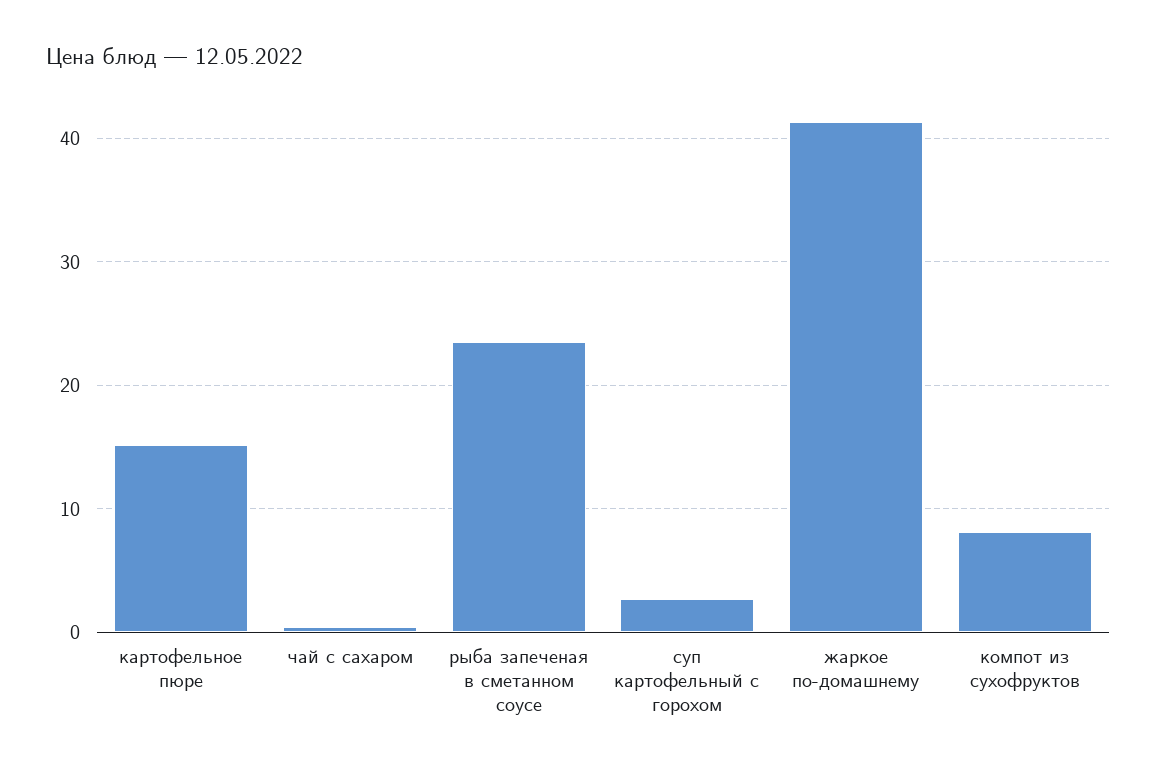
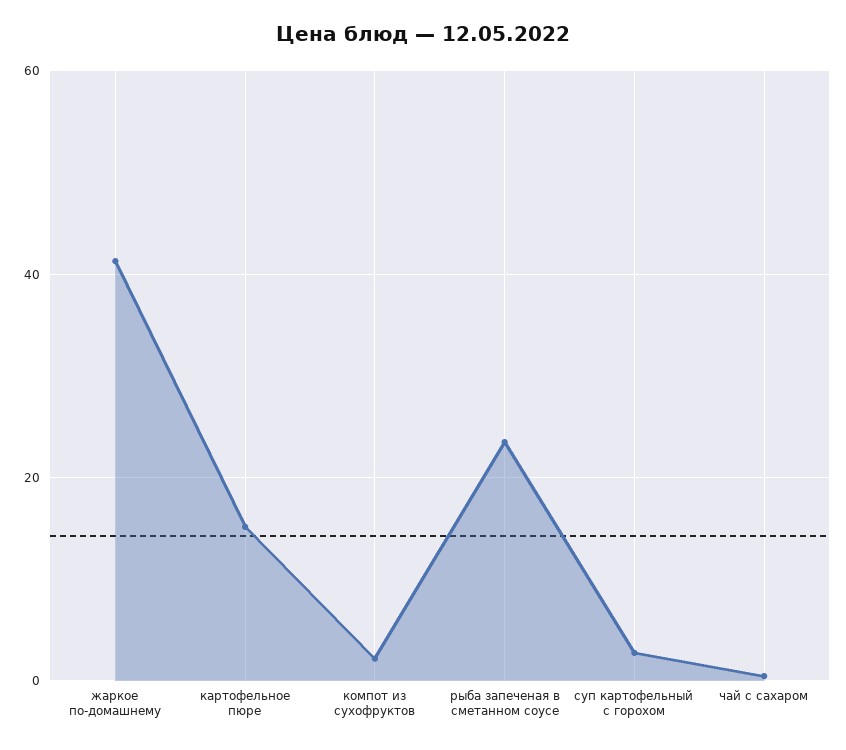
  {
    "картофельное пюре": 15,
    "чай с сахаром": 0,
    "рыба запеченая в сметанном соусе": 23,
    "суп картофельный с горохом": 3,
    "жаркое по-домашнему": 41,
-   "компот из сухофруктов": 8
+   "компот из сухофруктов": 2
  }

